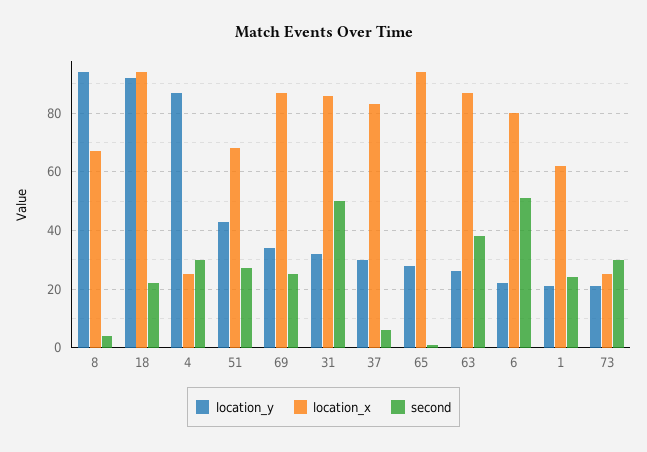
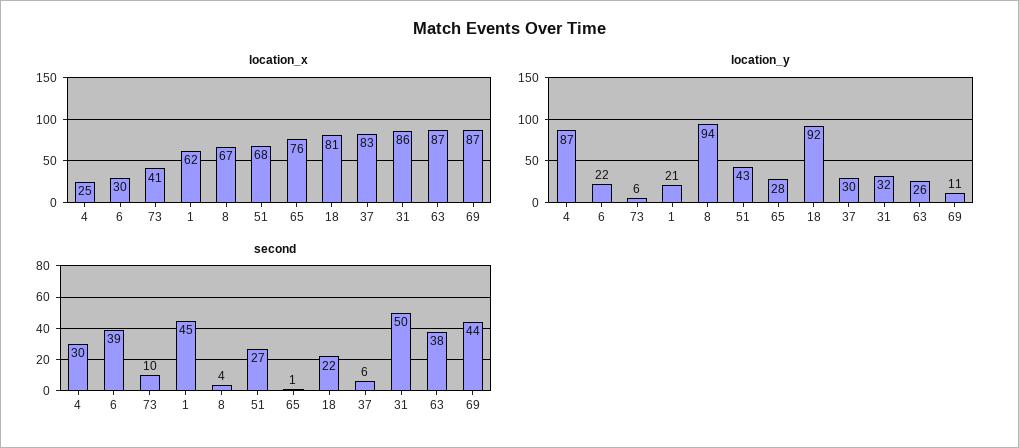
  {
    "location_y": {
      "8": 94,
      "18": 92,
      "4": 87,
      "51": 43,
-     "69": 35,
+     "69": 11,
      "31": 32,
      "37": 30,
      "65": 28,
      "63": 26,
      "6": 22,
      "1": 21,
-     "73": 20
+     "73": 6
    },
    "location_x": {
      "8": 67,
-     "18": 95,
+     "18": 81,
      "4": 25,
      "51": 68,
      "69": 87,
      "31": 86,
      "37": 83,
-     "65": 95,
+     "65": 76,
      "63": 87,
-     "6": 80,
+     "6": 30,
      "1": 62,
-     "73": 25
+     "73": 41
    },
    "second": {
      "8": 4,
      "18": 22,
      "4": 30,
      "51": 27,
-     "69": 25,
+     "69": 44,
      "31": 50,
      "37": 6,
      "65": 1,
      "63": 38,
-     "6": 50,
+     "6": 39,
-     "1": 25,
+     "1": 45,
-     "73": 30
+     "73": 10
    }
  }

